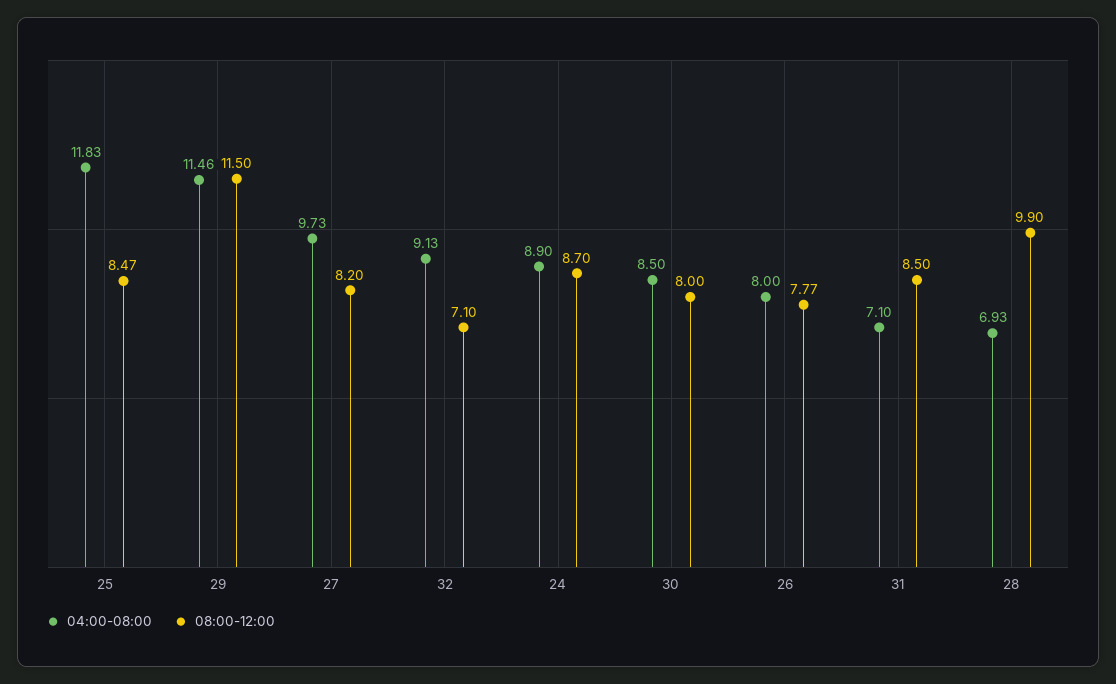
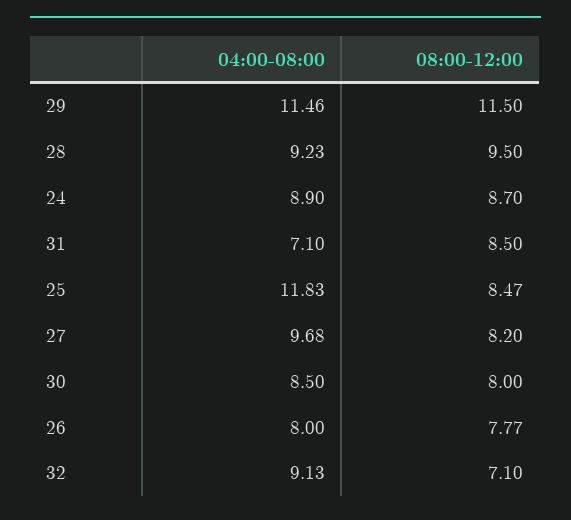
  {
    "04:00-08:00": {
      "25": 11.83,
      "29": 11.46,
-     "27": 9.73,
+     "27": 9.68,
      "32": 9.13,
      "24": 8.9,
      "30": 8.5,
      "26": 8,
      "31": 7.1,
-     "28": 6.93
+     "28": 9.23
    },
    "08:00-12:00": {
      "25": 8.47,
      "29": 11.5,
      "27": 8.2,
      "32": 7.1,
      "24": 8.7,
      "30": 8,
      "26": 7.77,
      "31": 8.5,
-     "28": 9.9
+     "28": 9.5
    }
  }

